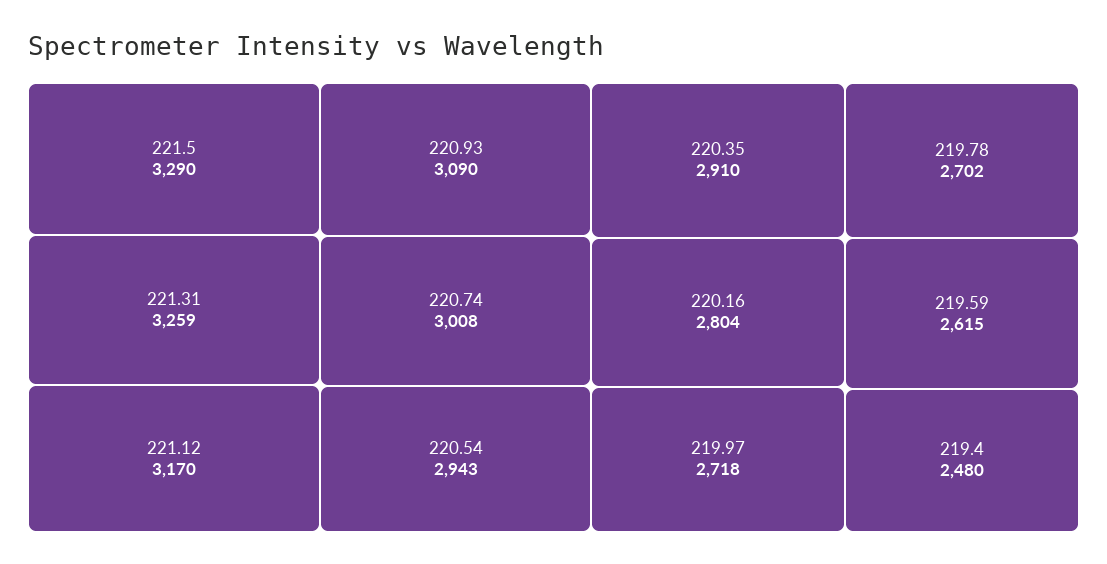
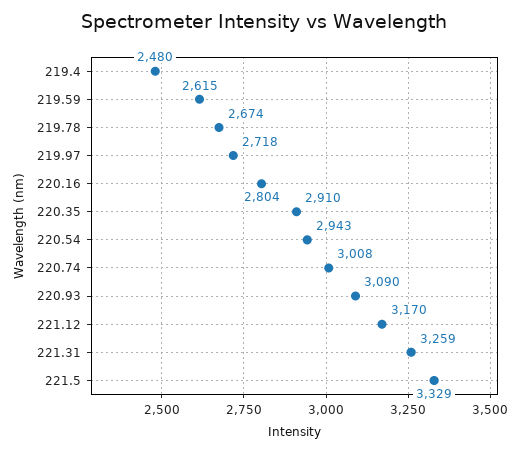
  {
-   "221.5": 3290,
+   "221.5": 3329,
    "221.31": 3259,
    "221.12": 3170,
    "220.93": 3090,
    "220.74": 3008,
    "220.54": 2943,
    "220.35": 2910,
    "220.16": 2804,
    "219.97": 2718,
-   "219.78": 2702,
+   "219.78": 2674,
    "219.59": 2615,
    "219.4": 2480
  }

